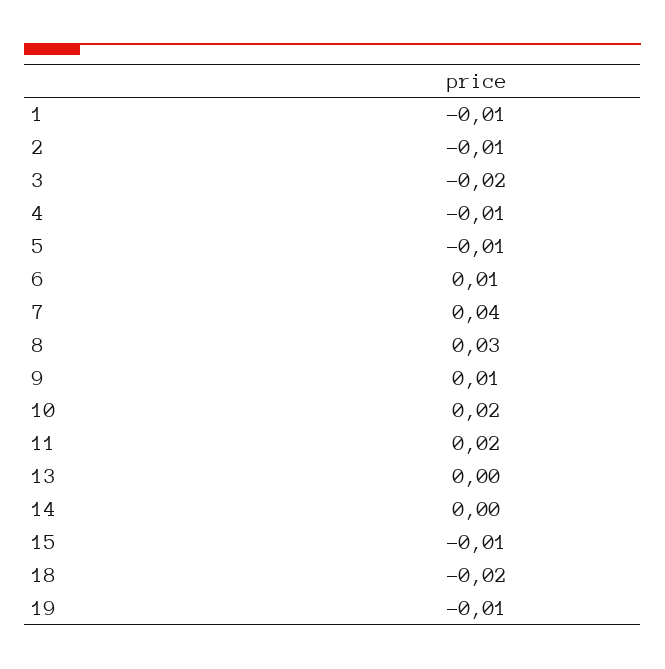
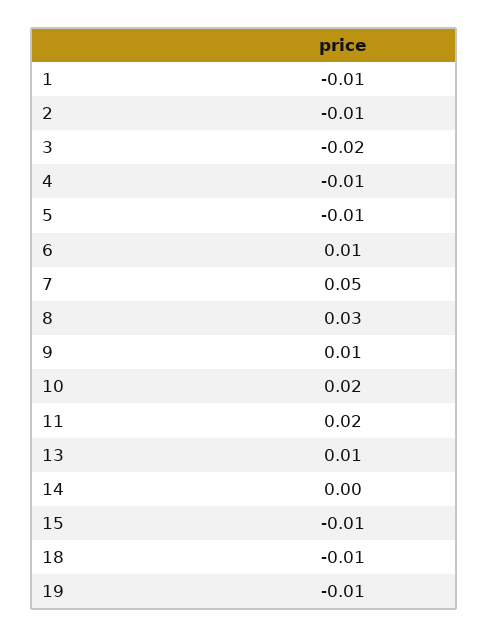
  {
    "1": -0.01,
    "2": -0.01,
    "3": -0.02,
    "4": -0.01,
    "5": -0.01,
    "6": 0.01,
-   "7": 0.04,
+   "7": 0.05,
    "8": 0.03,
    "9": 0.01,
    "10": 0.02,
    "11": 0.02,
-   "13": 0,
+   "13": 0.01,
    "14": 0,
    "15": -0.01,
-   "18": -0.02,
+   "18": -0.01,
    "19": -0.01
  }

